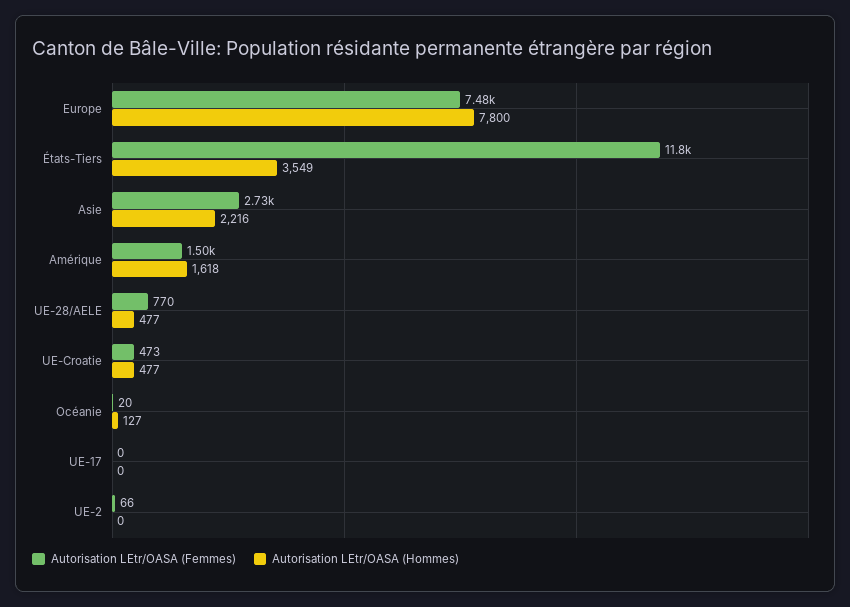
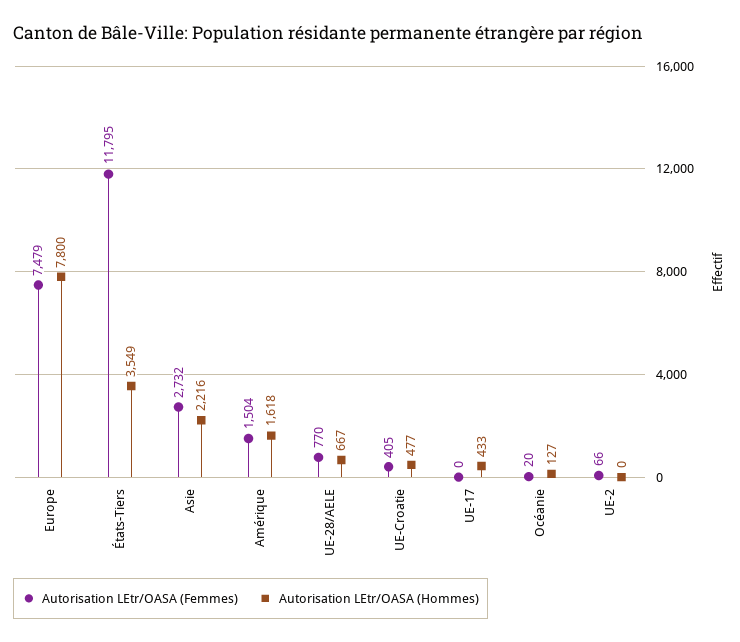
  {
    "Autorisation LEtr/OASA (Femmes)": {
      "Europe": 7479,
      "États-Tiers": 11795,
      "Asie": 2732,
      "Amérique": 1504,
      "UE-28/AELE": 770,
-     "UE-Croatie": 473,
+     "UE-Croatie": 405,
      "Océanie": 20,
      "UE-17": 0,
      "UE-2": 66
    },
    "Autorisation LEtr/OASA (Hommes)": {
      "Europe": 7800,
      "États-Tiers": 3549,
      "Asie": 2216,
      "Amérique": 1618,
-     "UE-28/AELE": 477,
+     "UE-28/AELE": 667,
      "UE-Croatie": 477,
      "Océanie": 127,
-     "UE-17": 0,
+     "UE-17": 433,
      "UE-2": 0
    }
  }

